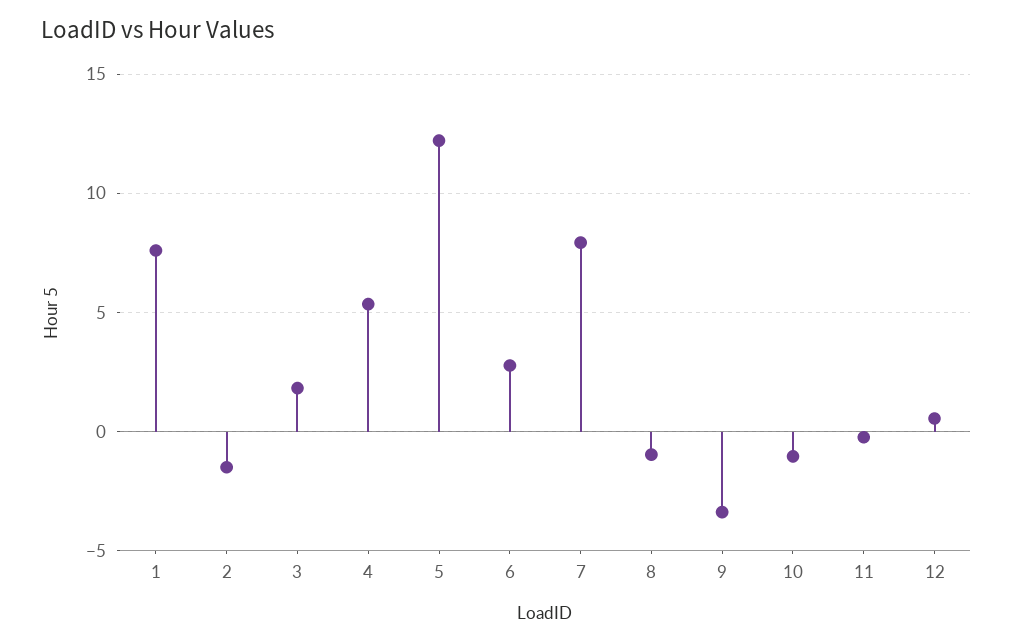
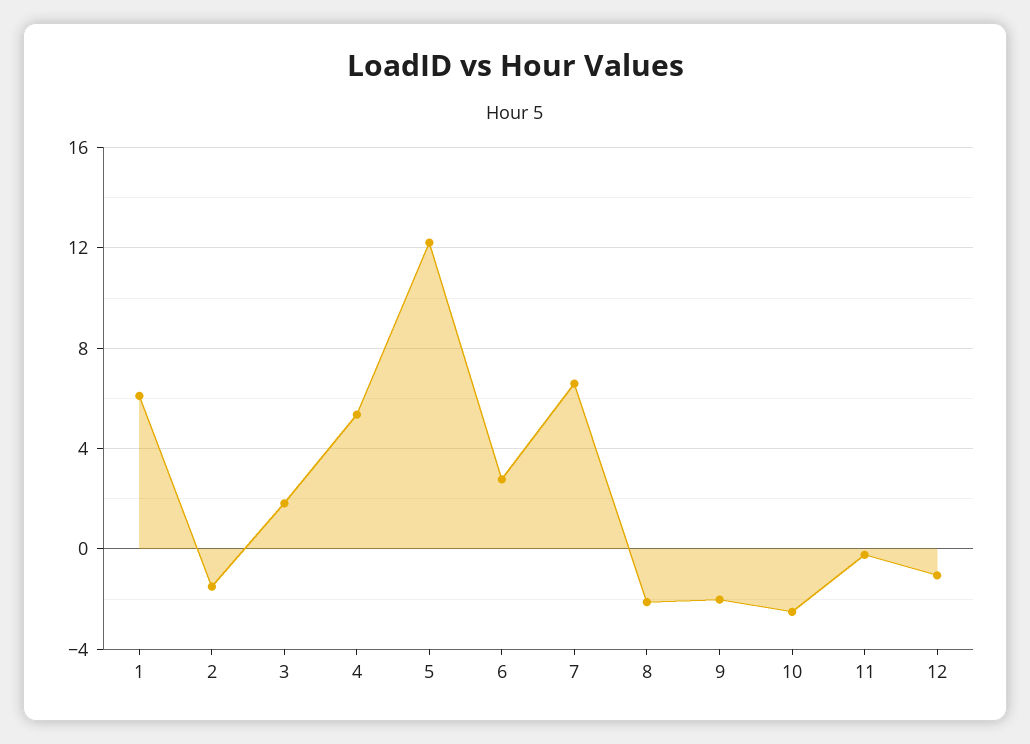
  {
-   "1": 7.5,
+   "1": 6,
    "2": -1.5,
    "3": 2,
    "4": 5.5,
    "5": 12,
    "6": 3,
-   "7": 8,
+   "7": 6.5,
-   "8": -1,
+   "8": -2,
-   "9": -3.5,
+   "9": -2,
-   "10": -1,
+   "10": -2.5,
    "11": 0,
-   "12": 0.5
+   "12": -1
  }

